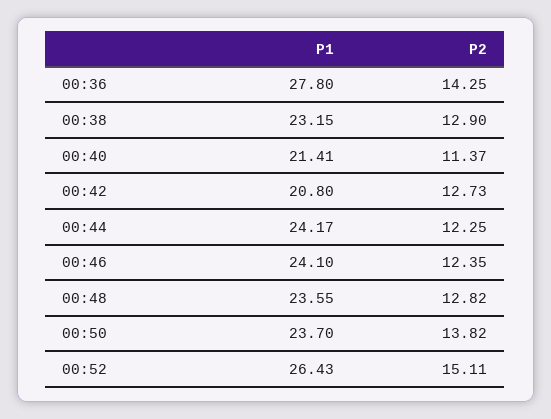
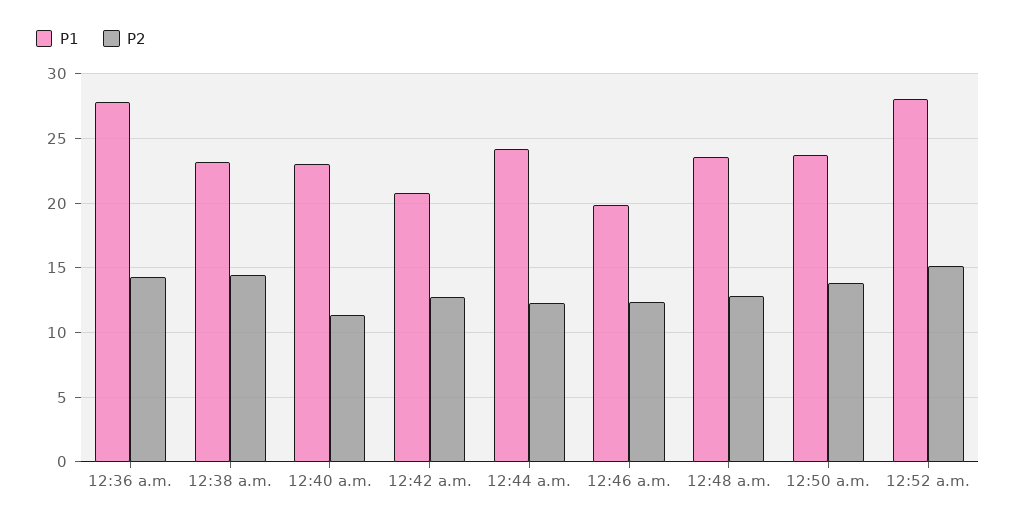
  {
    "P1": {
      "00:36": 27.8,
      "00:38": 23.15,
-     "00:40": 21.41,
+     "00:40": 23,
      "00:42": 20.8,
      "00:44": 24.17,
-     "00:46": 24.1,
+     "00:46": 20,
      "00:48": 23.55,
      "00:50": 23.7,
-     "00:52": 26.43
+     "00:52": 28
    },
    "P2": {
      "00:36": 14.25,
-     "00:38": 12.9,
+     "00:38": 14.5,
      "00:40": 11.37,
      "00:42": 12.73,
      "00:44": 12.25,
      "00:46": 12.35,
      "00:48": 12.82,
      "00:50": 13.82,
      "00:52": 15.11
    }
  }

